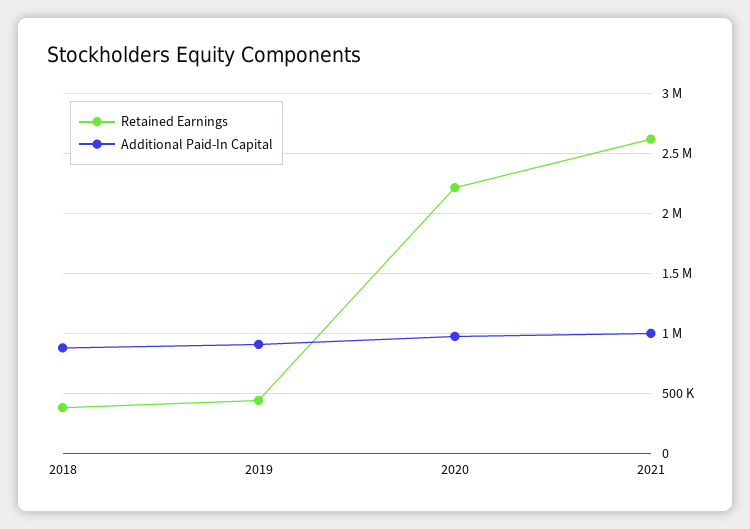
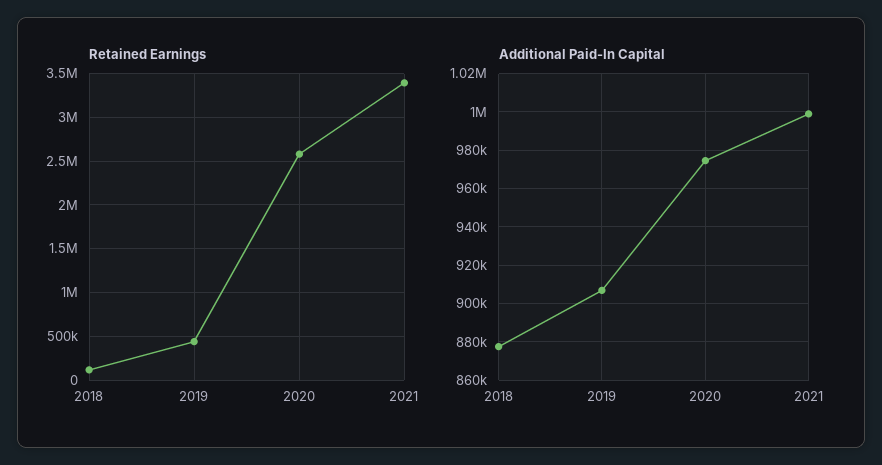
  {
    "Retained Earnings": {
-     "2018": 400000,
+     "2018": 100000,
      "2019": 400000,
-     "2020": 2200000,
+     "2020": 2600000,
-     "2021": 2600000
+     "2021": 3400000
    },
    "Additional Paid-In Capital": {
      "2018": 880000,
      "2019": 905000,
      "2020": 975000,
      "2021": 1000000
    }
  }

